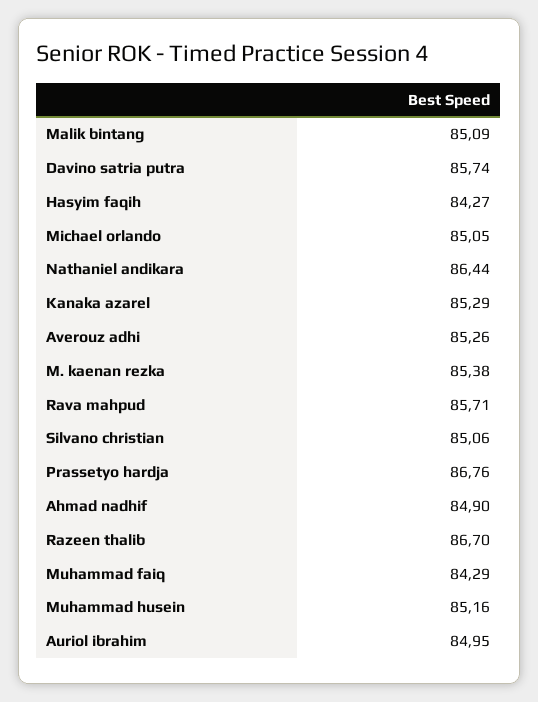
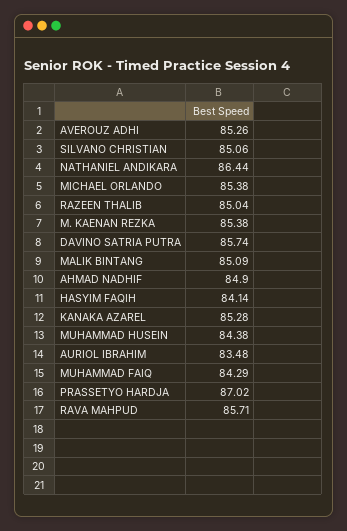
  {
    "Malik bintang": 85.09,
    "Davino satria putra": 85.74,
-   "Hasyim faqih": 84.27,
+   "Hasyim faqih": 84.14,
-   "Michael orlando": 85.05,
+   "Michael orlando": 85.38,
    "Nathaniel andikara": 86.44,
-   "Kanaka azarel": 85.29,
+   "Kanaka azarel": 85.28,
    "Averouz adhi": 85.26,
    "M. kaenan rezka": 85.38,
    "Rava mahpud": 85.71,
    "Silvano christian": 85.06,
-   "Prassetyo hardja": 86.76,
+   "Prassetyo hardja": 87.02,
    "Ahmad nadhif": 84.9,
-   "Razeen thalib": 86.7,
+   "Razeen thalib": 85.04,
    "Muhammad faiq": 84.29,
-   "Muhammad husein": 85.16,
+   "Muhammad husein": 84.38,
-   "Auriol ibrahim": 84.95
+   "Auriol ibrahim": 83.48
  }

